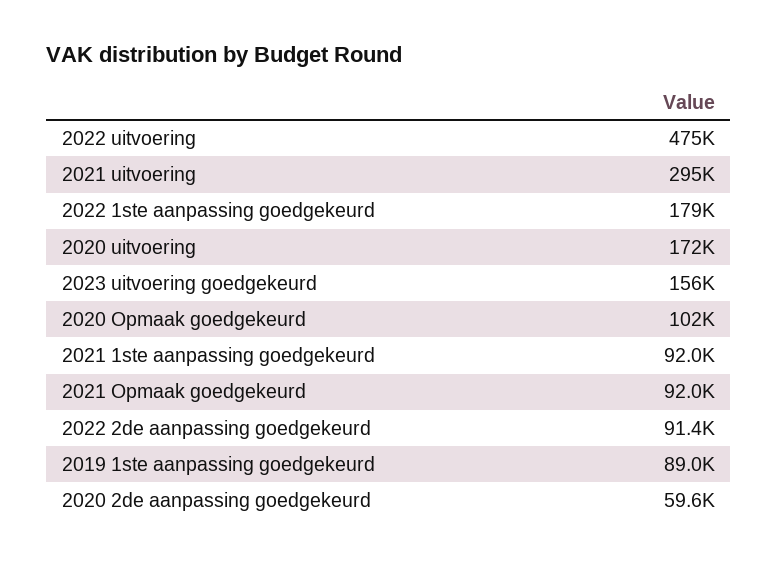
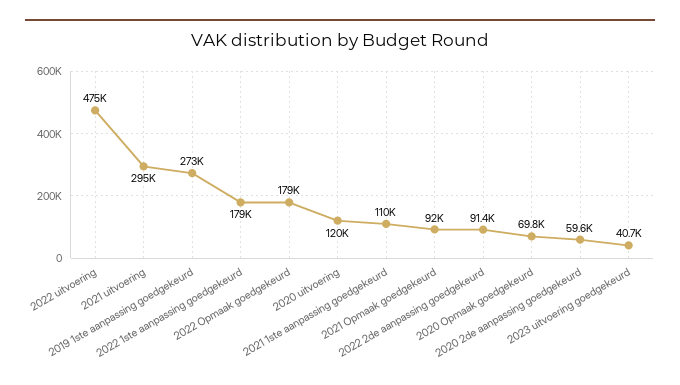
  {
    "2022 uitvoering": 475000,
    "2021 uitvoering": 295000,
    "2022 1ste aanpassing goedgekeurd": 179000,
-   "2020 uitvoering": 172000,
+   "2020 uitvoering": 120000,
-   "2023 uitvoering goedgekeurd": 156000,
+   "2023 uitvoering goedgekeurd": 40700,
-   "2020 Opmaak goedgekeurd": 102000,
+   "2020 Opmaak goedgekeurd": 69800,
-   "2021 1ste aanpassing goedgekeurd": 92000,
+   "2021 1ste aanpassing goedgekeurd": 110000,
    "2021 Opmaak goedgekeurd": 92000,
    "2022 2de aanpassing goedgekeurd": 91400,
-   "2019 1ste aanpassing goedgekeurd": 89000,
+   "2019 1ste aanpassing goedgekeurd": 273000,
-   "2020 2de aanpassing goedgekeurd": 59600
+   "2020 2de aanpassing goedgekeurd": 59600,
+   "2022 Opmaak goedgekeurd": 179000
  }

